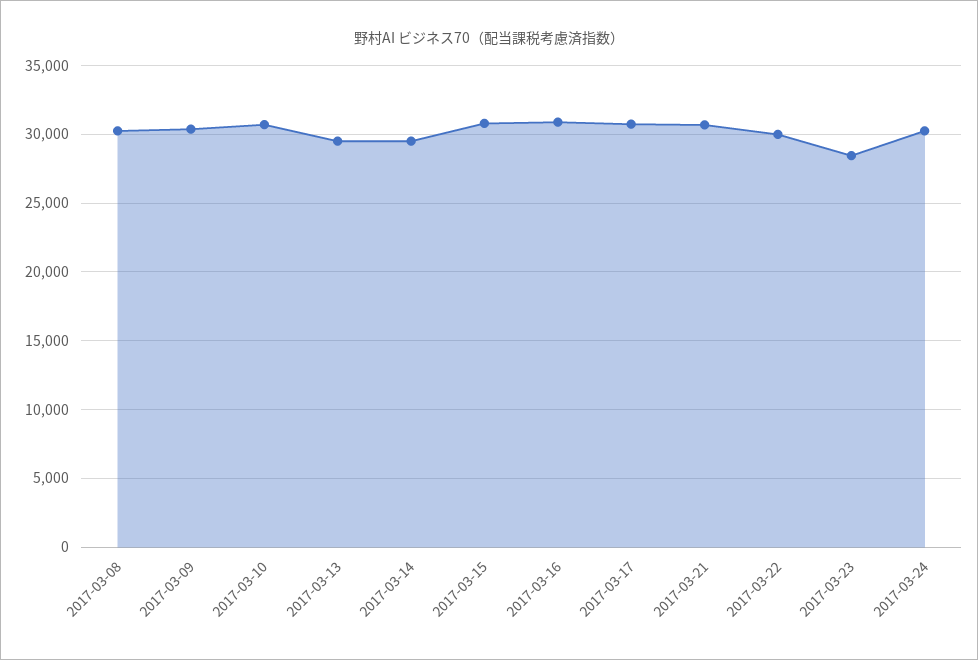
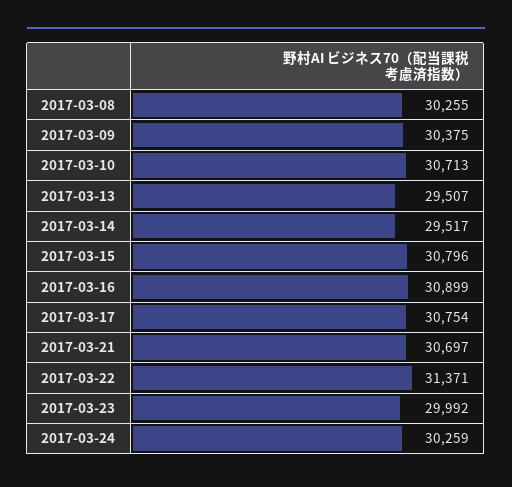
  {
    "2017-03-08": 30255,
    "2017-03-09": 30375,
    "2017-03-10": 30713,
    "2017-03-13": 29507,
    "2017-03-14": 29517,
    "2017-03-15": 30796,
    "2017-03-16": 30899,
    "2017-03-17": 30754,
    "2017-03-21": 30697,
-   "2017-03-22": 30000,
+   "2017-03-22": 31371,
-   "2017-03-23": 28500,
+   "2017-03-23": 29992,
    "2017-03-24": 30259
  }

